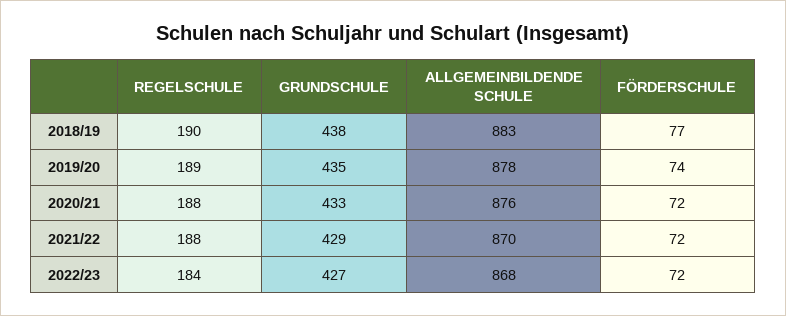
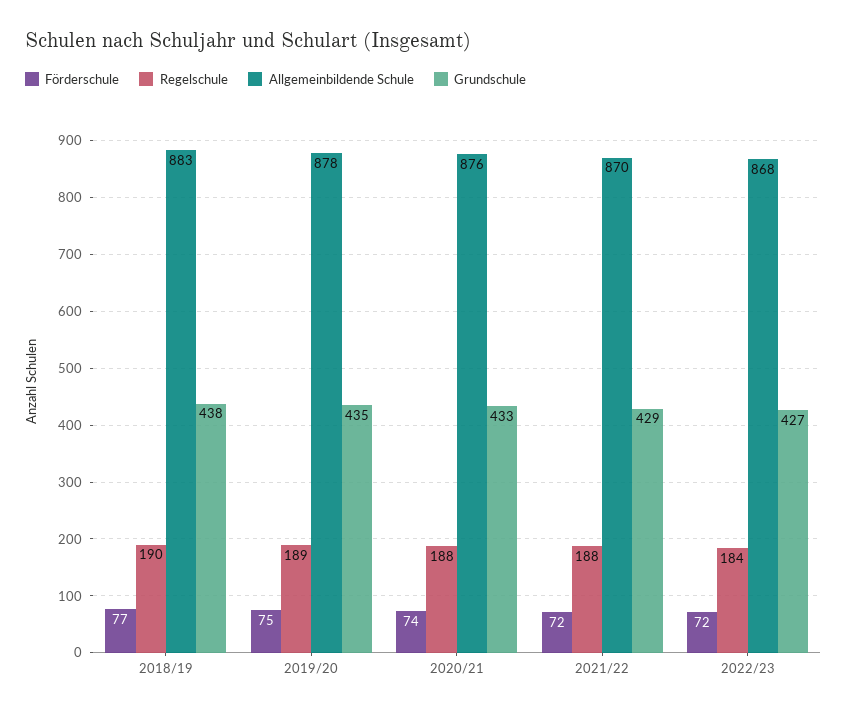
  {
    "REGELSCHULE": {
      "2018/19": 190,
      "2019/20": 189,
      "2020/21": 188,
      "2021/22": 188,
      "2022/23": 184
    },
    "GRUNDSCHULE": {
      "2018/19": 438,
      "2019/20": 435,
      "2020/21": 433,
      "2021/22": 429,
      "2022/23": 427
    },
    "ALLGEMEINBILDENDE SCHULE": {
      "2018/19": 883,
      "2019/20": 878,
      "2020/21": 876,
      "2021/22": 870,
      "2022/23": 868
    },
    "FÖRDERSCHULE": {
      "2018/19": 77,
-     "2019/20": 74,
+     "2019/20": 75,
-     "2020/21": 72,
+     "2020/21": 74,
      "2021/22": 72,
      "2022/23": 72
    }
  }

